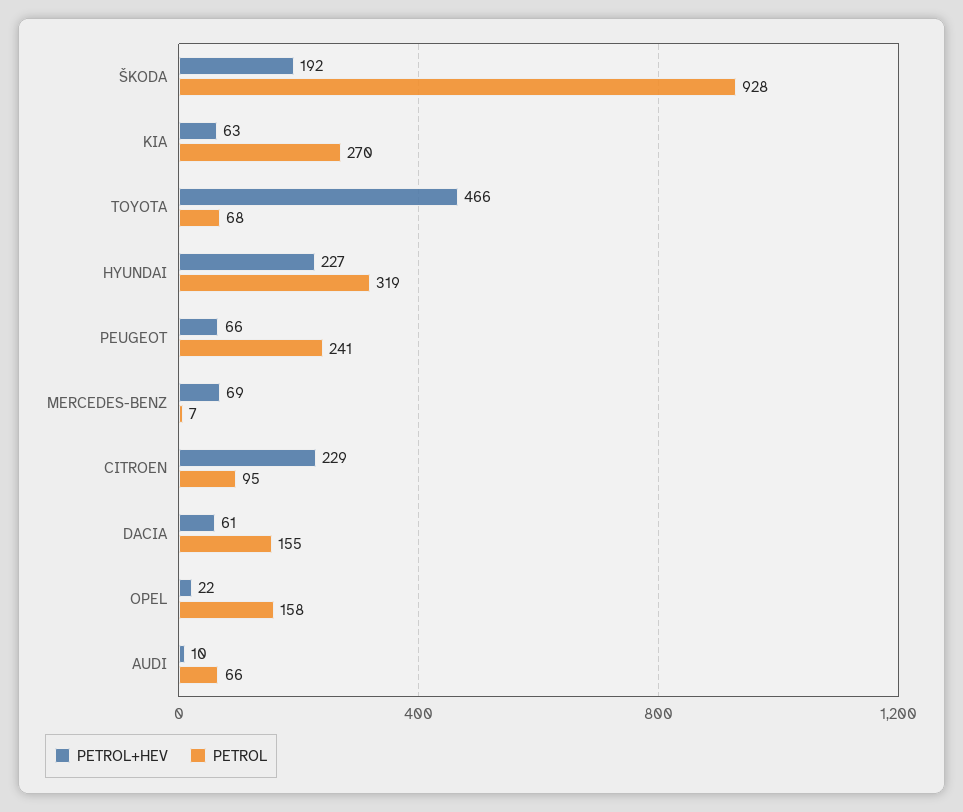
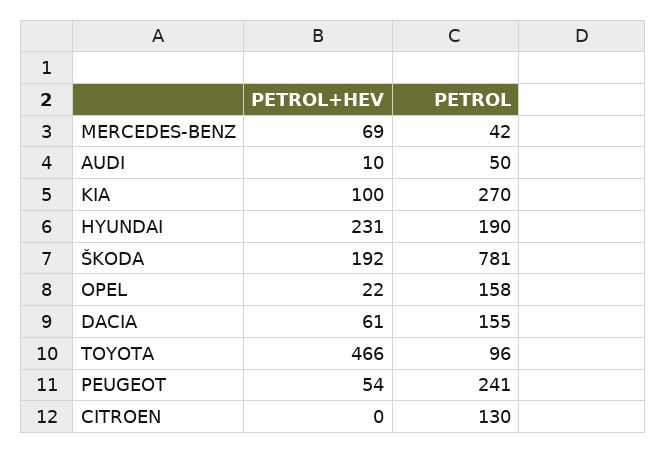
  {
    "PETROL+HEV": {
      "ŠKODA": 192,
-     "KIA": 63,
+     "KIA": 100,
      "TOYOTA": 466,
-     "HYUNDAI": 227,
+     "HYUNDAI": 231,
-     "PEUGEOT": 66,
+     "PEUGEOT": 54,
      "MERCEDES-BENZ": 69,
-     "CITROEN": 229,
+     "CITROEN": 0,
      "DACIA": 61,
      "OPEL": 22,
      "AUDI": 10
    },
    "PETROL": {
-     "ŠKODA": 928,
+     "ŠKODA": 781,
      "KIA": 270,
-     "TOYOTA": 68,
+     "TOYOTA": 96,
-     "HYUNDAI": 319,
+     "HYUNDAI": 190,
      "PEUGEOT": 241,
-     "MERCEDES-BENZ": 7,
+     "MERCEDES-BENZ": 42,
-     "CITROEN": 95,
+     "CITROEN": 130,
      "DACIA": 155,
      "OPEL": 158,
-     "AUDI": 66
+     "AUDI": 50
    }
  }

